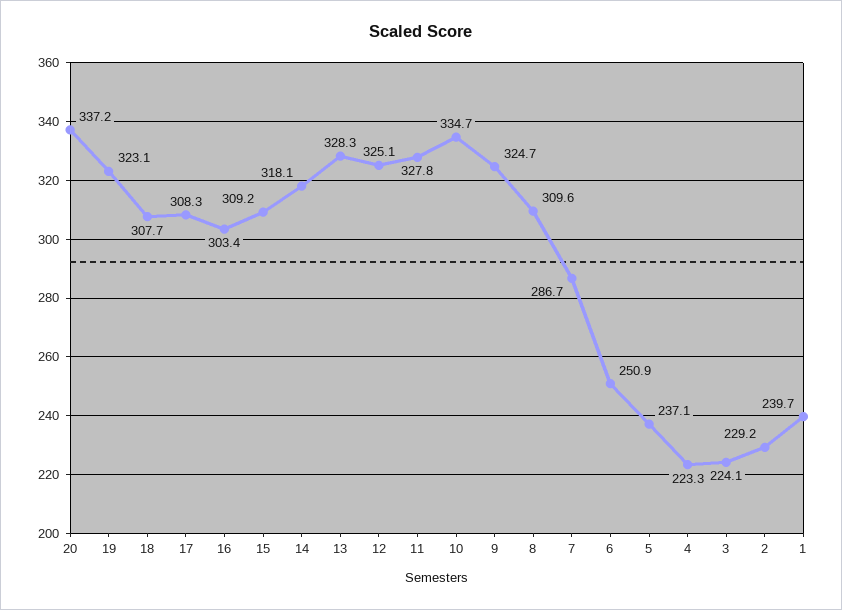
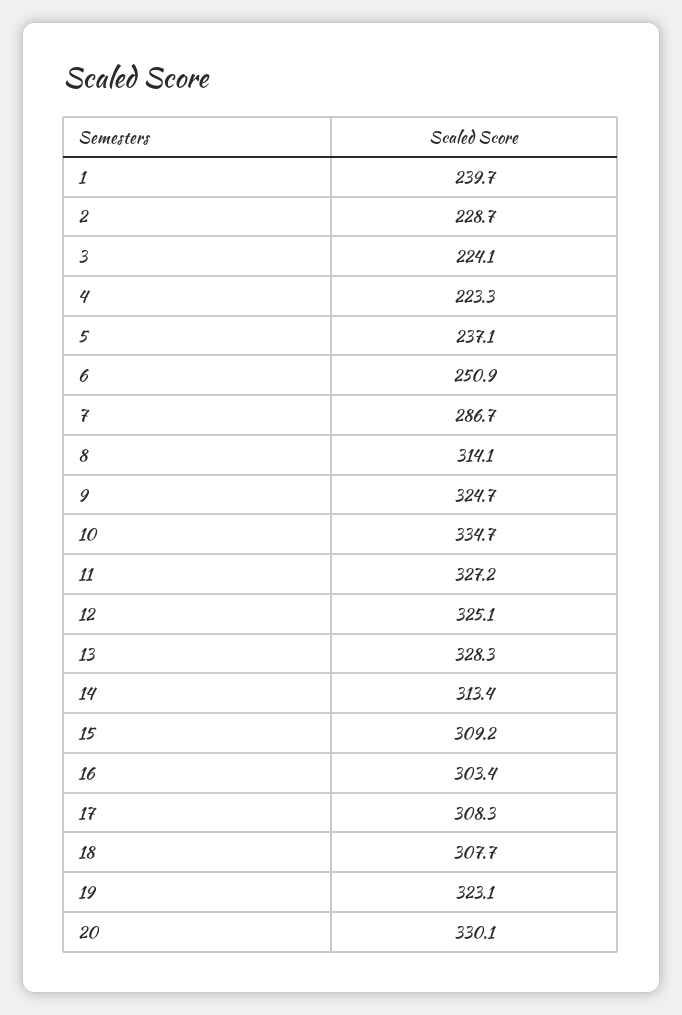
  {
-   "20": 337.2,
+   "20": 330.1,
    "19": 323.1,
    "18": 307.7,
    "17": 308.3,
    "16": 303.4,
    "15": 309.2,
-   "14": 318.1,
+   "14": 313.4,
    "13": 328.3,
    "12": 325.1,
-   "11": 327.8,
+   "11": 327.2,
    "10": 334.7,
    "9": 324.7,
-   "8": 309.6,
+   "8": 314.1,
    "7": 286.7,
    "6": 250.9,
    "5": 237.1,
    "4": 223.3,
    "3": 224.1,
-   "2": 229.2,
+   "2": 228.7,
    "1": 239.7
  }

